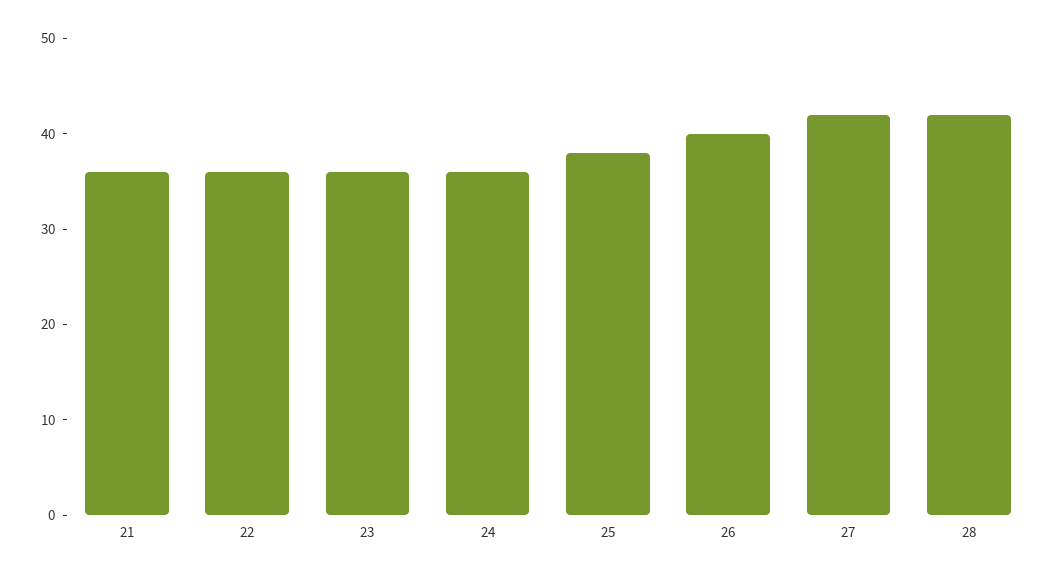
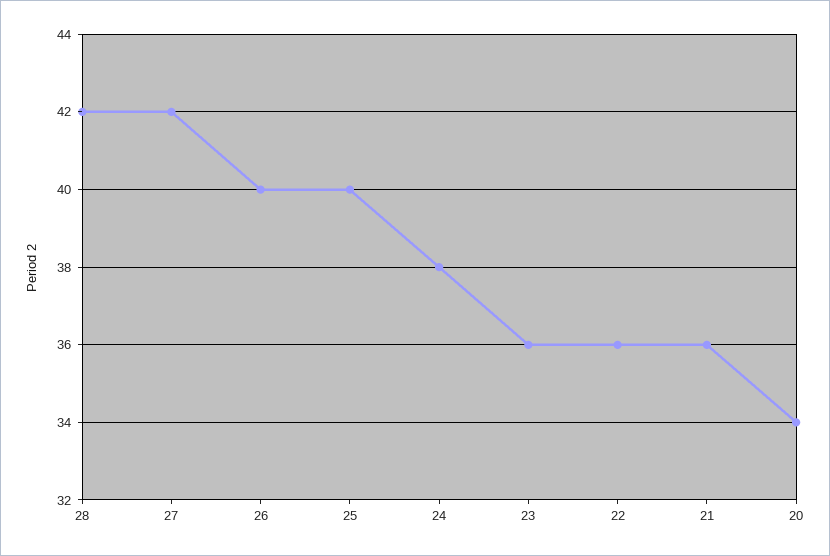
  {
    "21": 36,
    "22": 36,
    "23": 36,
-   "24": 36,
+   "24": 38,
-   "25": 38,
+   "25": 40,
    "26": 40,
    "27": 42,
-   "28": 42
+   "28": 42,
+   "20": 34
  }

